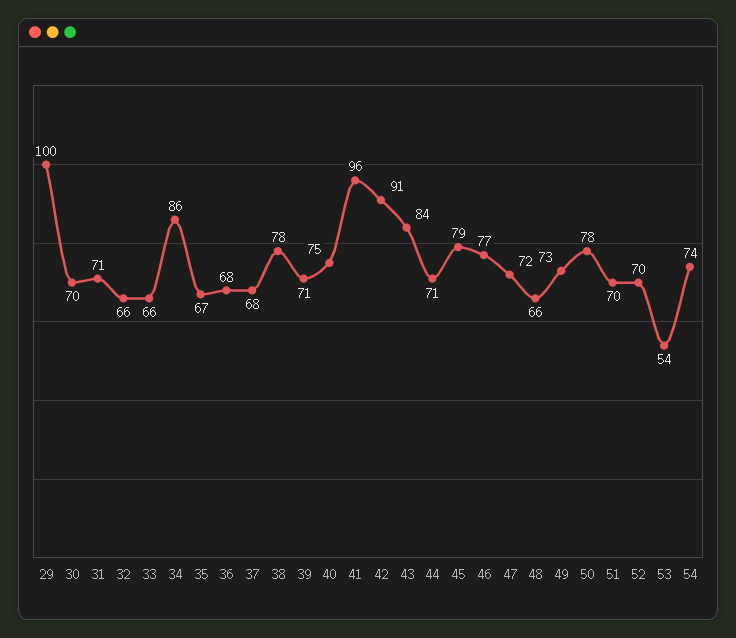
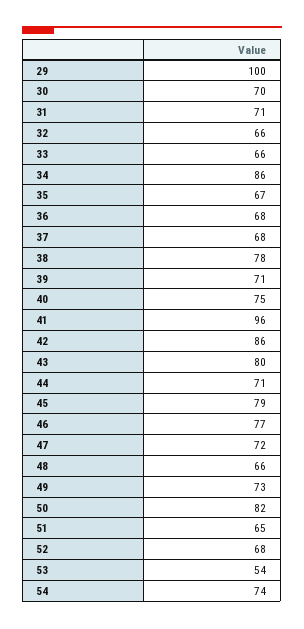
  {
    "29": 100,
    "30": 70,
    "31": 71,
    "32": 66,
    "33": 66,
    "34": 86,
    "35": 67,
    "36": 68,
    "37": 68,
    "38": 78,
    "39": 71,
    "40": 75,
    "41": 96,
-   "42": 91,
+   "42": 86,
-   "43": 84,
+   "43": 80,
    "44": 71,
    "45": 79,
    "46": 77,
    "47": 72,
    "48": 66,
    "49": 73,
-   "50": 78,
+   "50": 82,
-   "51": 70,
+   "51": 65,
-   "52": 70,
+   "52": 68,
    "53": 54,
    "54": 74
  }

